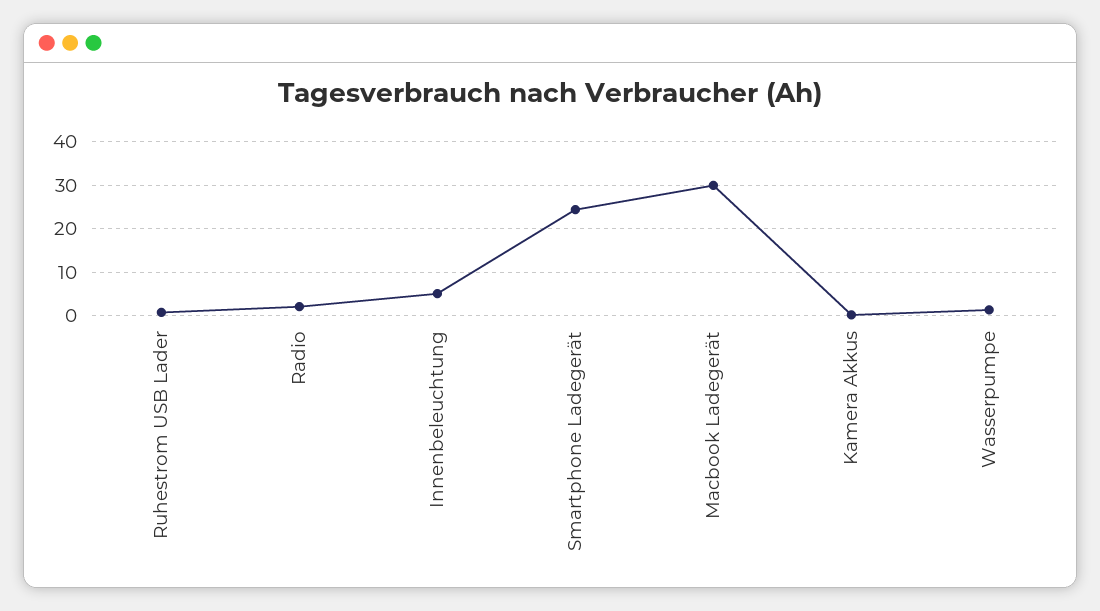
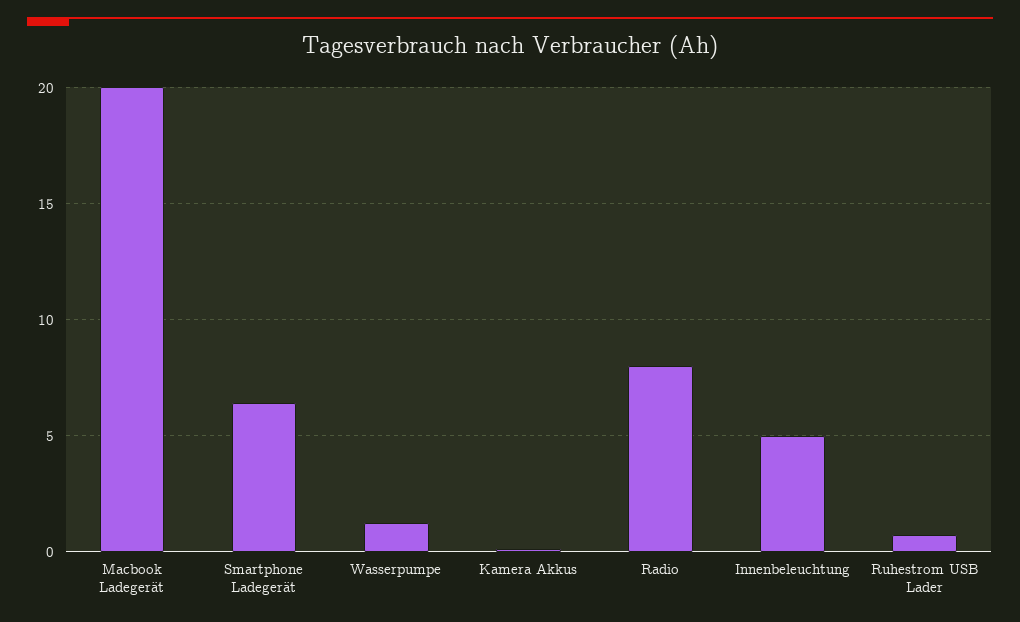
  {
    "Ruhestrom USB Lader": 0.5,
-   "Radio": 2,
+   "Radio": 8,
    "Innenbeleuchtung": 5,
-   "Smartphone Ladegerät": 24,
+   "Smartphone Ladegerät": 6.5,
-   "Macbook Ladegerät": 30,
+   "Macbook Ladegerät": 20,
    "Kamera Akkus": 0,
    "Wasserpumpe": 1.5
  }

